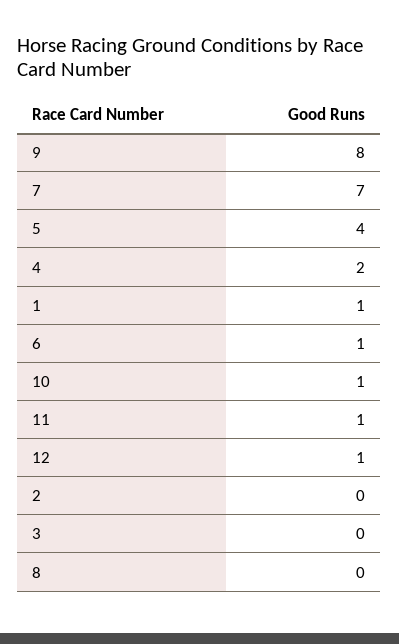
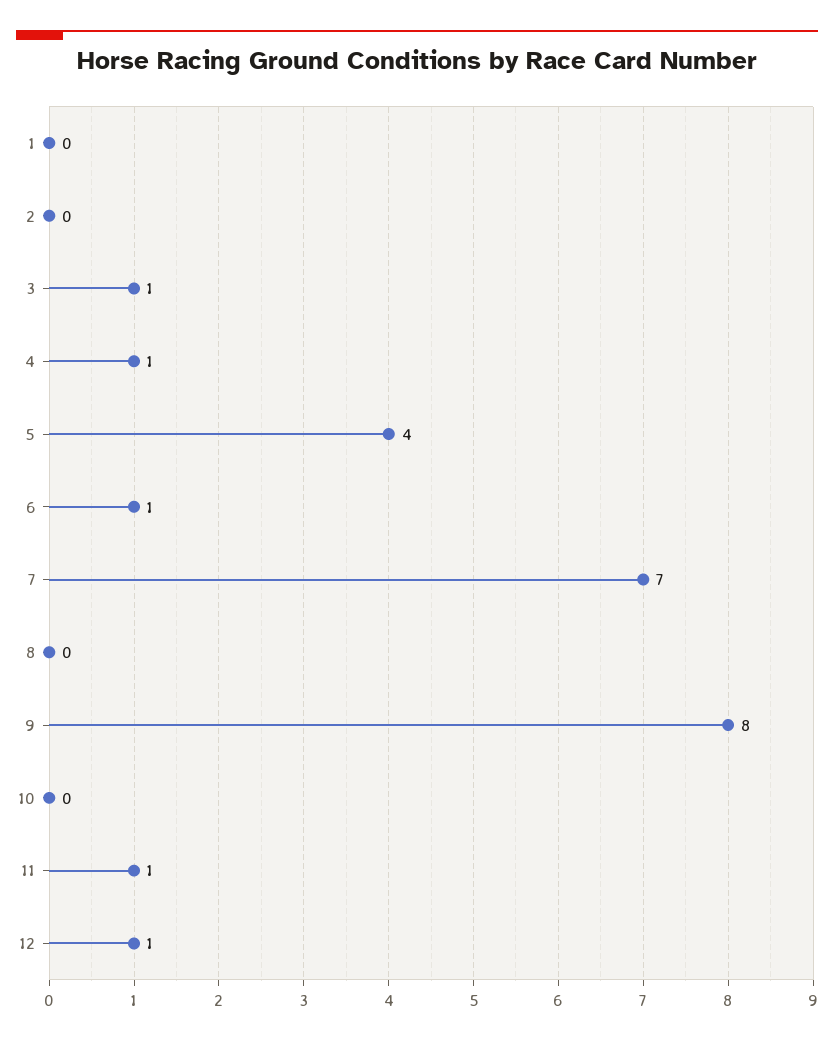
  {
    "9": 8,
    "7": 7,
    "5": 4,
-   "4": 2,
+   "4": 1,
-   "1": 1,
+   "1": 0,
    "6": 1,
-   "10": 1,
+   "10": 0,
    "11": 1,
    "12": 1,
    "2": 0,
-   "3": 0,
+   "3": 1,
    "8": 0
  }

